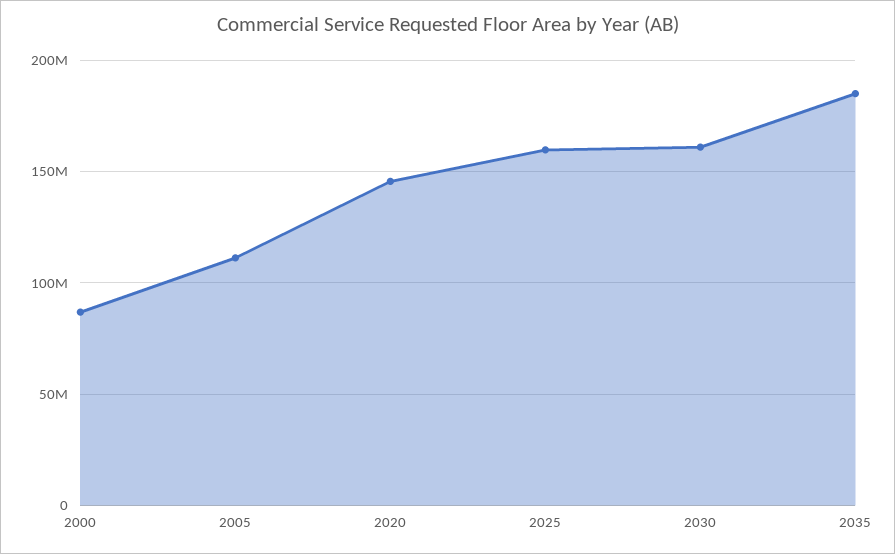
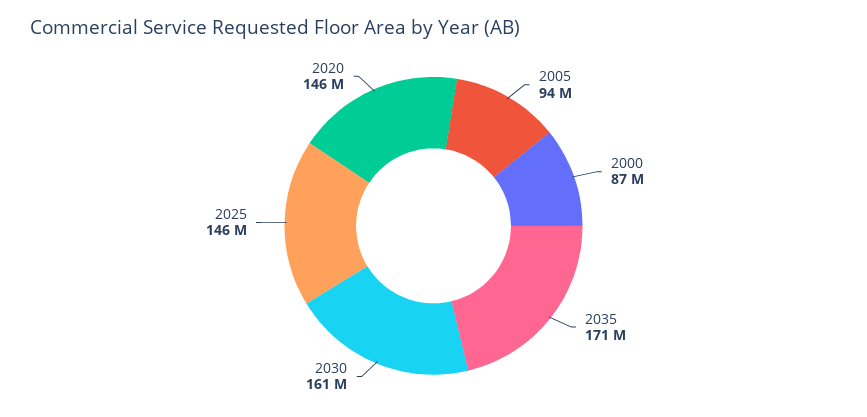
  {
    "2000": 87000000,
-   "2005": 110000000,
+   "2005": 94000000,
    "2020": 146000000,
-   "2025": 160000000,
+   "2025": 146000000,
    "2030": 161000000,
-   "2035": 185000000
+   "2035": 171000000
  }

